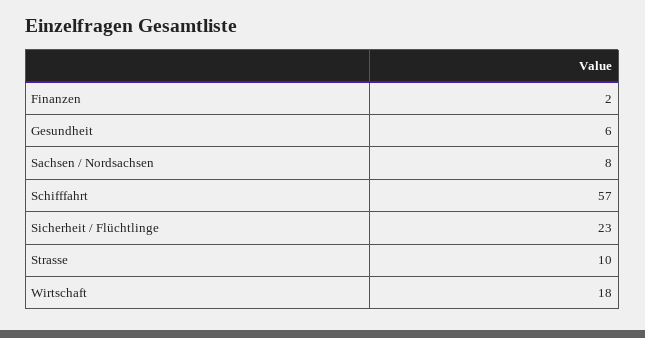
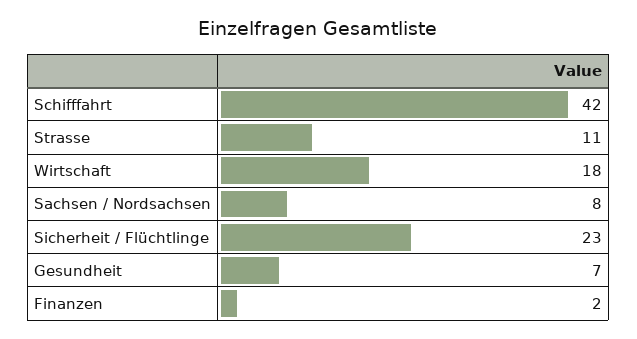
  {
    "Finanzen": 2,
-   "Gesundheit": 6,
+   "Gesundheit": 7,
    "Sachsen / Nordsachsen": 8,
-   "Schifffahrt": 57,
+   "Schifffahrt": 42,
    "Sicherheit / Flüchtlinge": 23,
-   "Strasse": 10,
+   "Strasse": 11,
    "Wirtschaft": 18
  }

